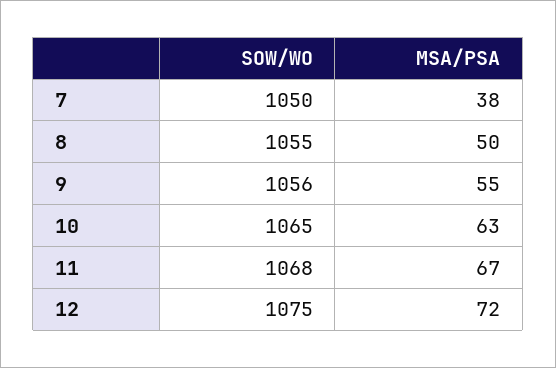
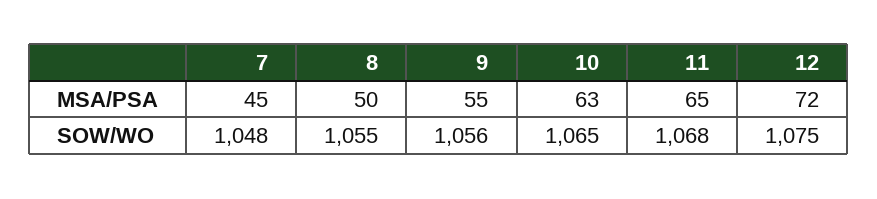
  {
    "SOW/WO": {
-     "7": 1050,
+     "7": 1048,
      "8": 1055,
      "9": 1056,
      "10": 1065,
      "11": 1068,
      "12": 1075
    },
    "MSA/PSA": {
-     "7": 38,
+     "7": 45,
      "8": 50,
      "9": 55,
      "10": 63,
-     "11": 67,
+     "11": 65,
      "12": 72
    }
  }

